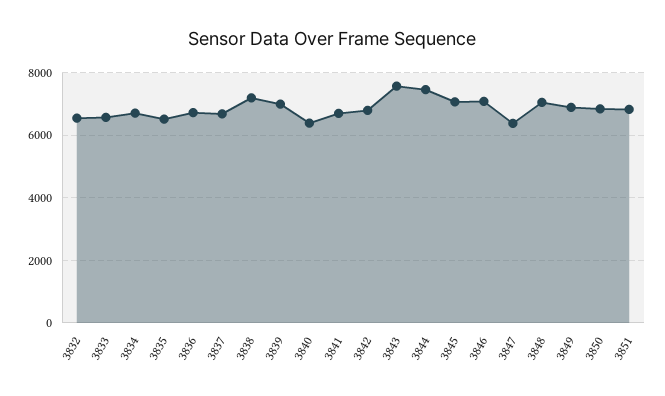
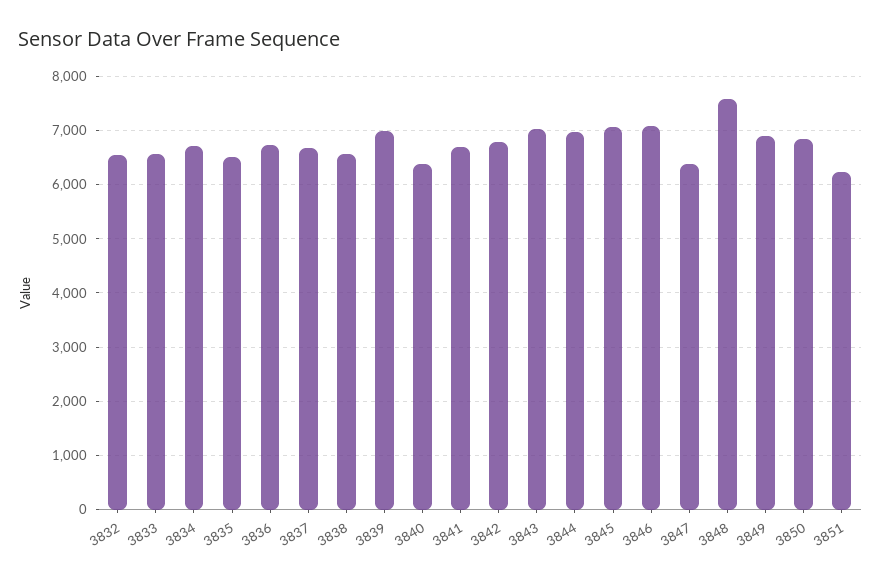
  {
    "3832": 6600,
    "3833": 6600,
    "3834": 6800,
    "3835": 6600,
    "3836": 6800,
    "3837": 6600,
-   "3838": 7200,
+   "3838": 6600,
    "3839": 7000,
    "3840": 6400,
    "3841": 6600,
    "3842": 6800,
-   "3843": 7600,
+   "3843": 7000,
-   "3844": 7400,
+   "3844": 7000,
    "3845": 7000,
    "3846": 7000,
    "3847": 6400,
-   "3848": 7000,
+   "3848": 7600,
    "3849": 6800,
    "3850": 6800,
-   "3851": 6800
+   "3851": 6200
  }

